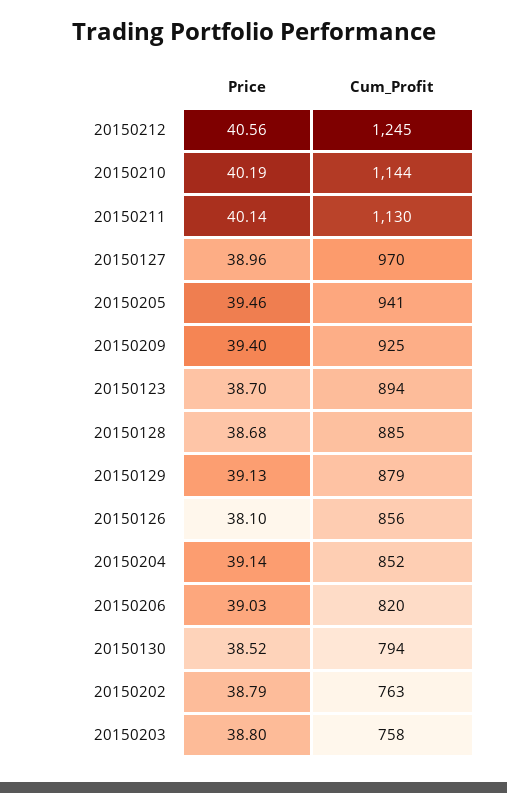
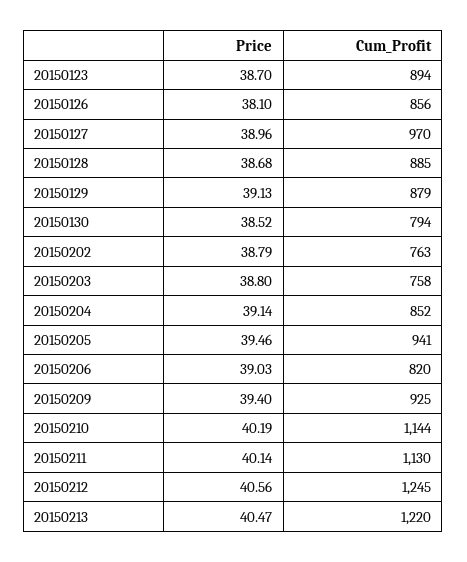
  {
    "Price": {
      "20150212": 40.56,
      "20150210": 40.19,
      "20150211": 40.14,
      "20150127": 38.96,
      "20150205": 39.46,
      "20150209": 39.4,
      "20150123": 38.7,
      "20150128": 38.68,
      "20150129": 39.13,
      "20150126": 38.1,
      "20150204": 39.14,
      "20150206": 39.03,
      "20150130": 38.52,
      "20150202": 38.79,
-     "20150203": 38.8
+     "20150203": 38.8,
+     "20150213": 40.47
    },
    "Cum_Profit": {
      "20150212": 1245,
      "20150210": 1144,
      "20150211": 1130,
      "20150127": 970,
      "20150205": 941,
      "20150209": 925,
      "20150123": 894,
      "20150128": 885,
      "20150129": 879,
      "20150126": 856,
      "20150204": 852,
      "20150206": 820,
      "20150130": 794,
      "20150202": 763,
-     "20150203": 758
+     "20150203": 758,
+     "20150213": 1220
    }
  }

